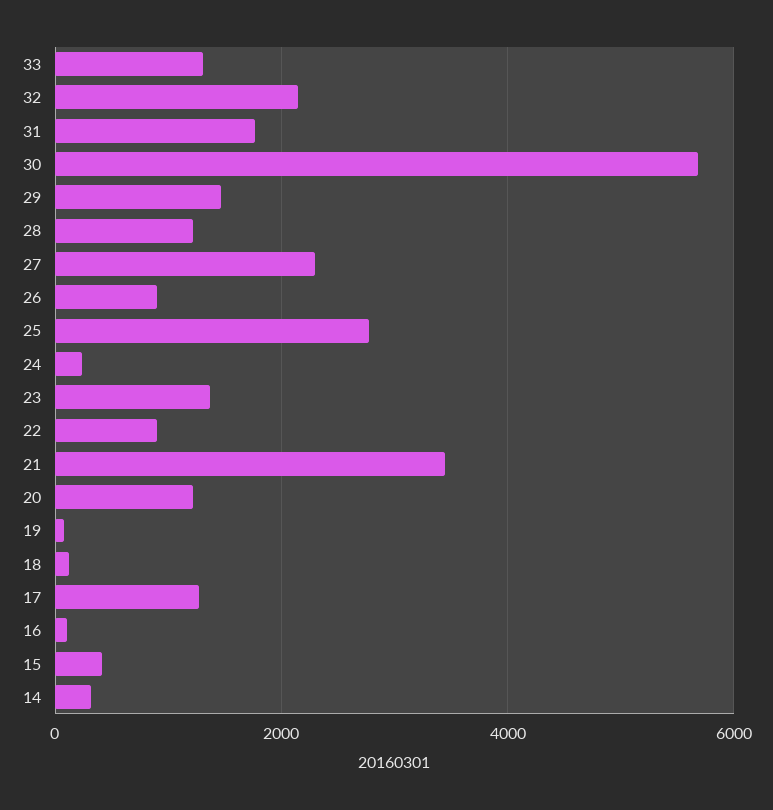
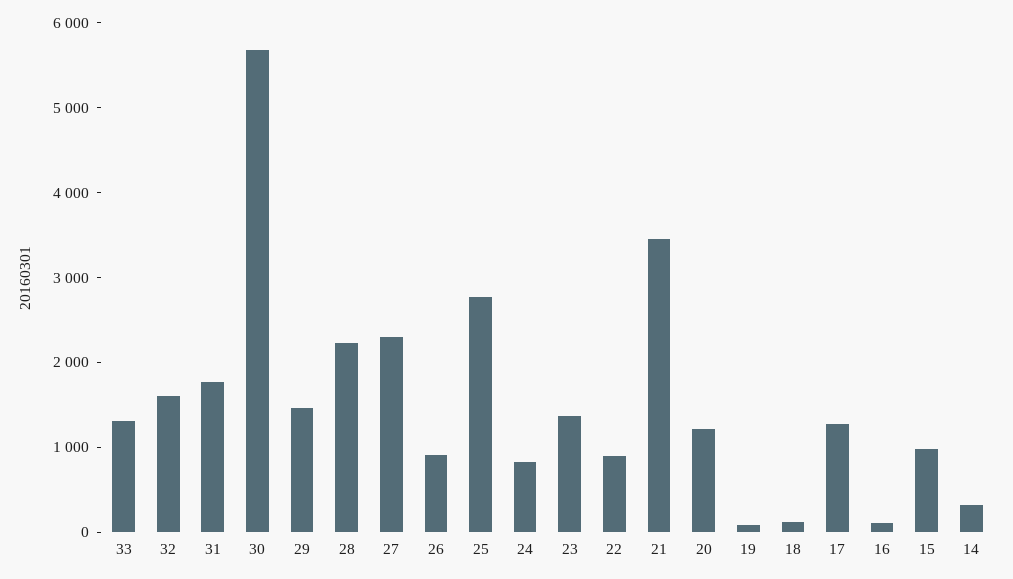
  {
    "33": 1400,
-   "32": 2200,
+   "32": 1600,
    "31": 1800,
    "30": 5600,
    "29": 1400,
-   "28": 1200,
+   "28": 2200,
    "27": 2200,
    "26": 1000,
    "25": 2800,
-   "24": 200,
+   "24": 800,
    "23": 1400,
    "22": 1000,
    "21": 3400,
    "20": 1200,
    "19": 0,
    "18": 200,
    "17": 1200,
    "16": 200,
-   "15": 400,
+   "15": 1000,
    "14": 400
  }

